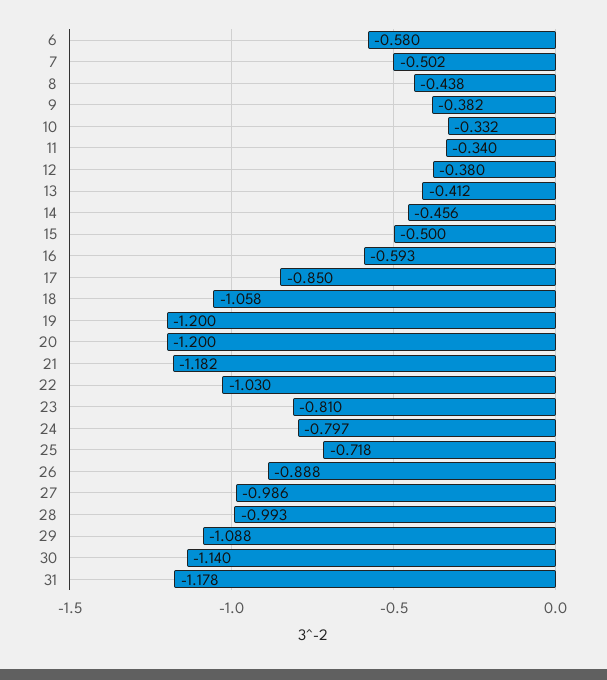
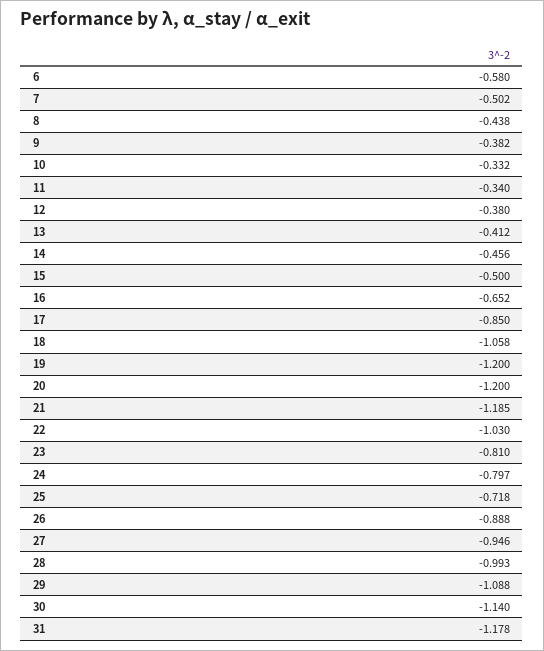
  {
    "6": -0.58,
    "7": -0.502,
    "8": -0.438,
    "9": -0.382,
    "10": -0.332,
    "11": -0.34,
    "12": -0.38,
    "13": -0.412,
    "14": -0.456,
    "15": -0.5,
-   "16": -0.593,
+   "16": -0.652,
    "17": -0.85,
    "18": -1.058,
    "19": -1.2,
    "20": -1.2,
-   "21": -1.182,
+   "21": -1.185,
    "22": -1.03,
    "23": -0.81,
    "24": -0.797,
    "25": -0.718,
    "26": -0.888,
-   "27": -0.986,
+   "27": -0.946,
    "28": -0.993,
    "29": -1.088,
    "30": -1.14,
    "31": -1.178
  }

